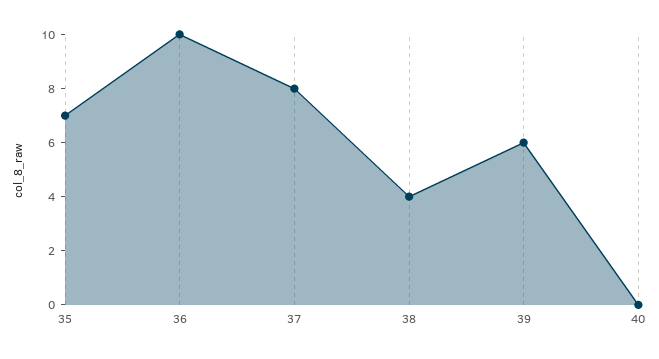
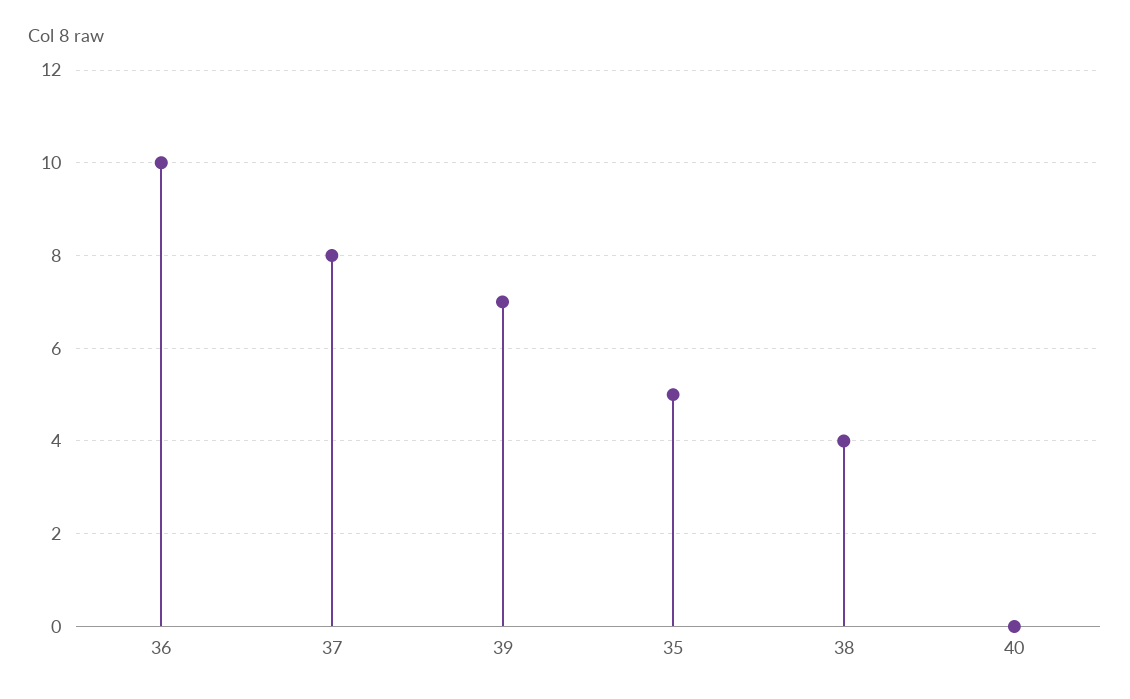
  {
-   "35": 7,
+   "35": 5,
    "36": 10,
    "37": 8,
    "38": 4,
-   "39": 6,
+   "39": 7,
    "40": 0
  }

